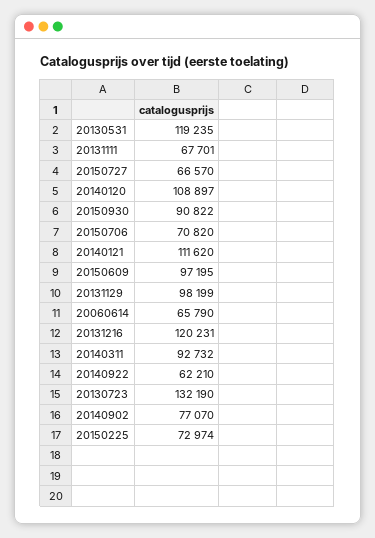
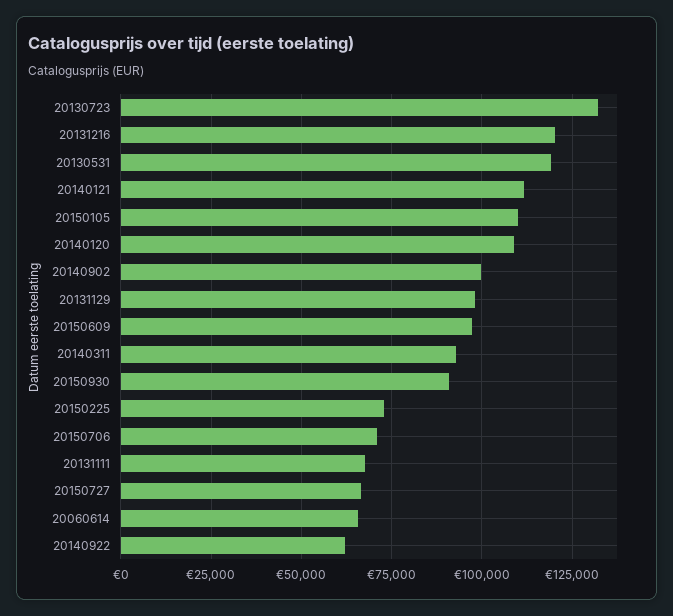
  {
    "20130531": 119235,
    "20131111": 67701,
    "20150727": 66570,
    "20140120": 108897,
    "20150930": 90822,
    "20150706": 70820,
    "20140121": 111620,
    "20150609": 97195,
    "20131129": 98199,
    "20060614": 65790,
    "20131216": 120231,
    "20140311": 92732,
    "20140922": 62210,
    "20130723": 132190,
-   "20140902": 77070,
+   "20140902": 100000,
-   "20150225": 72974
+   "20150225": 72974,
+   "20150105": 110000
  }

